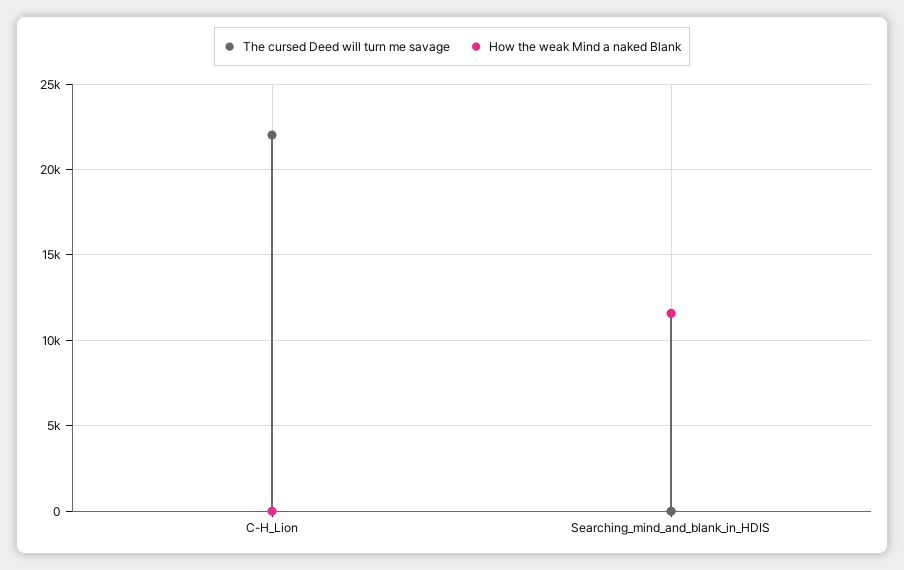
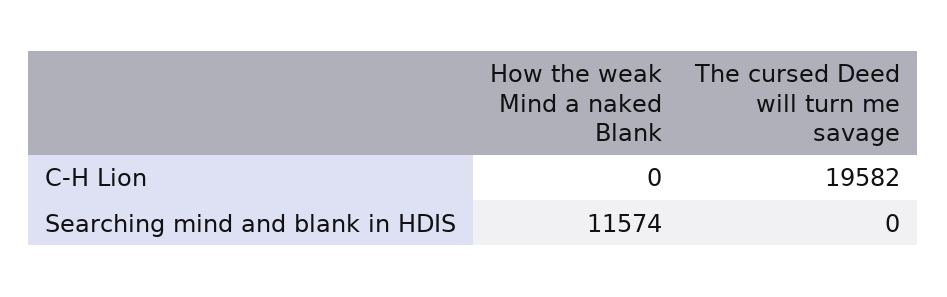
  {
    "The cursed Deed will turn me savage": {
-     "C-H_Lion": 22000,
+     "C-H_Lion": 19582,
      "Searching_mind_and_blank_in_HDIS": 0
    },
    "How the weak Mind a naked Blank": {
      "C-H_Lion": 0,
      "Searching_mind_and_blank_in_HDIS": 11574
    }
  }

